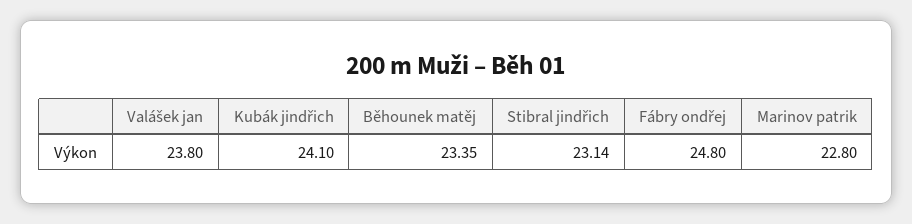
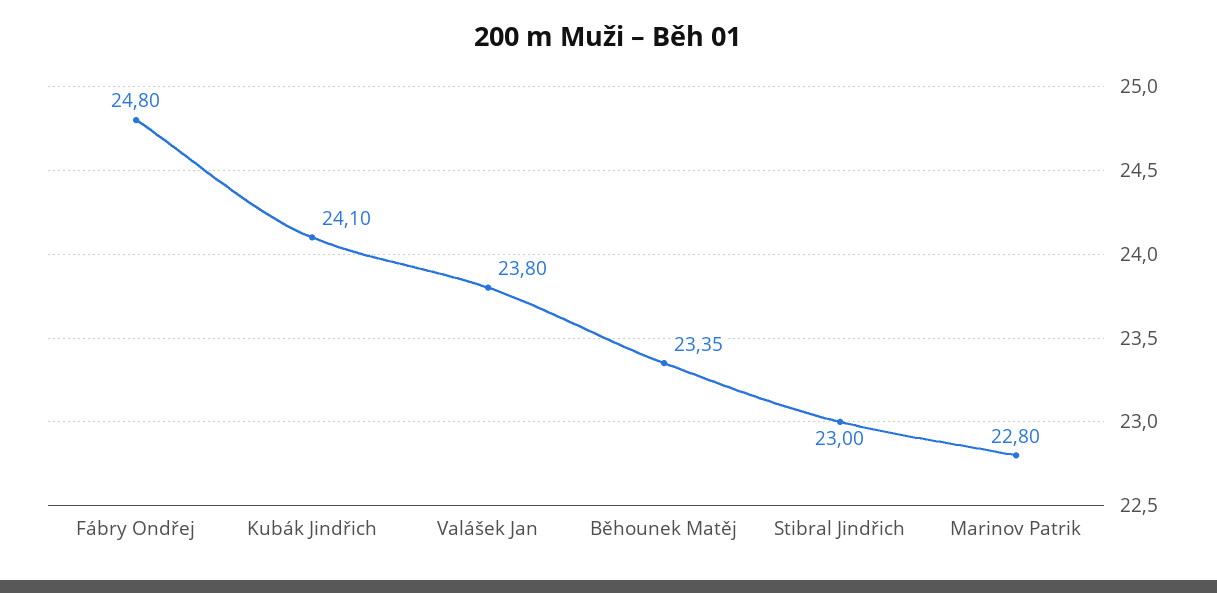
  {
    "Valášek jan": 23.8,
    "Kubák jindřich": 24.1,
    "Běhounek matěj": 23.35,
-   "Stibral jindřich": 23.14,
+   "Stibral jindřich": 23,
    "Fábry ondřej": 24.8,
    "Marinov patrik": 22.8
  }

